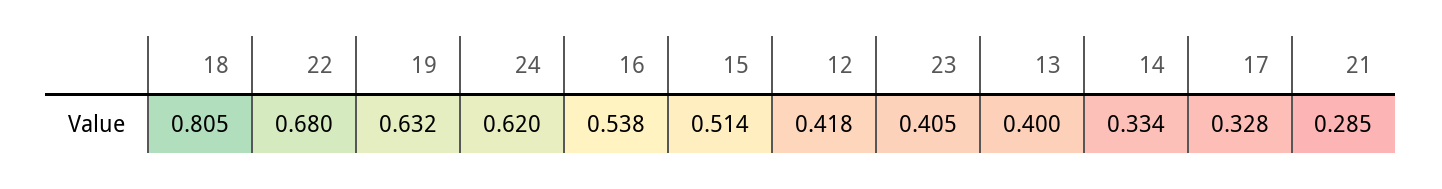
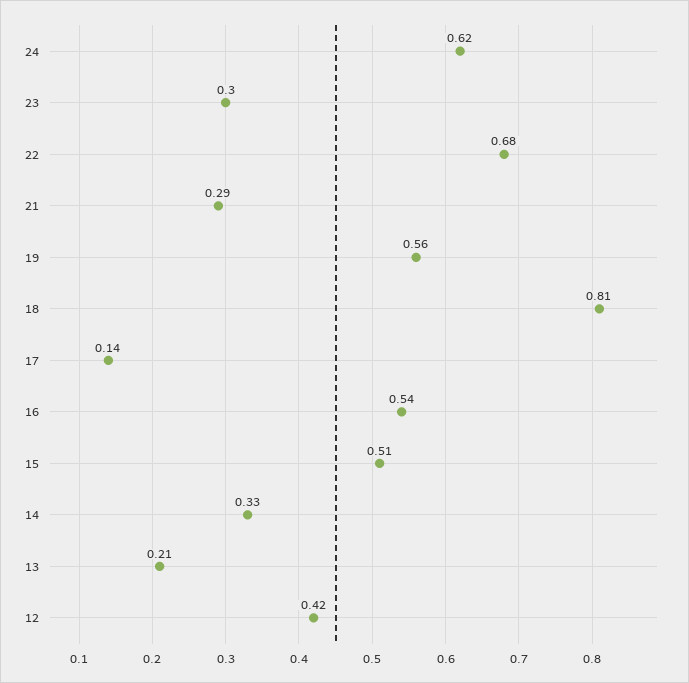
  {
    "18": 0.805,
    "22": 0.68,
-   "19": 0.632,
+   "19": 0.56,
    "24": 0.62,
    "16": 0.538,
    "15": 0.514,
    "12": 0.418,
-   "23": 0.405,
+   "23": 0.3,
-   "13": 0.4,
+   "13": 0.21,
    "14": 0.334,
-   "17": 0.328,
+   "17": 0.14,
    "21": 0.285
  }

